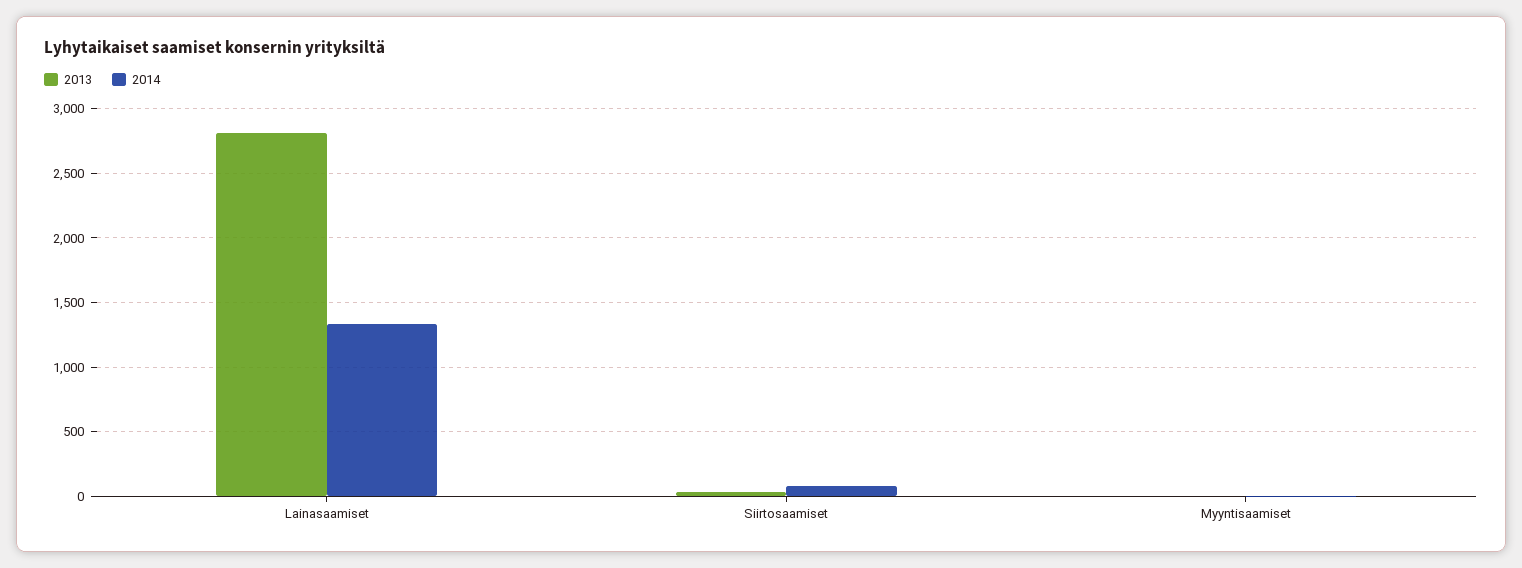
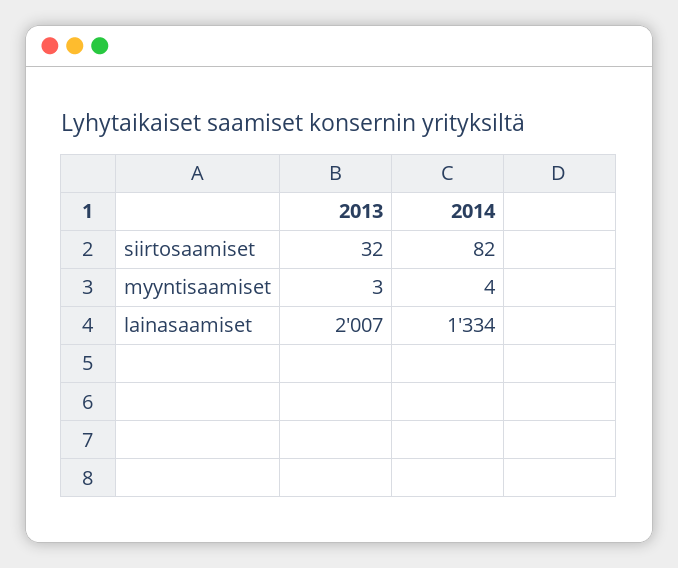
  {
    "2013": {
-     "Lainasaamiset": 2800,
+     "Lainasaamiset": 2007,
      "Siirtosaamiset": 32,
      "Myyntisaamiset": 3
    },
    "2014": {
      "Lainasaamiset": 1334,
      "Siirtosaamiset": 82,
      "Myyntisaamiset": 4
    }
  }

